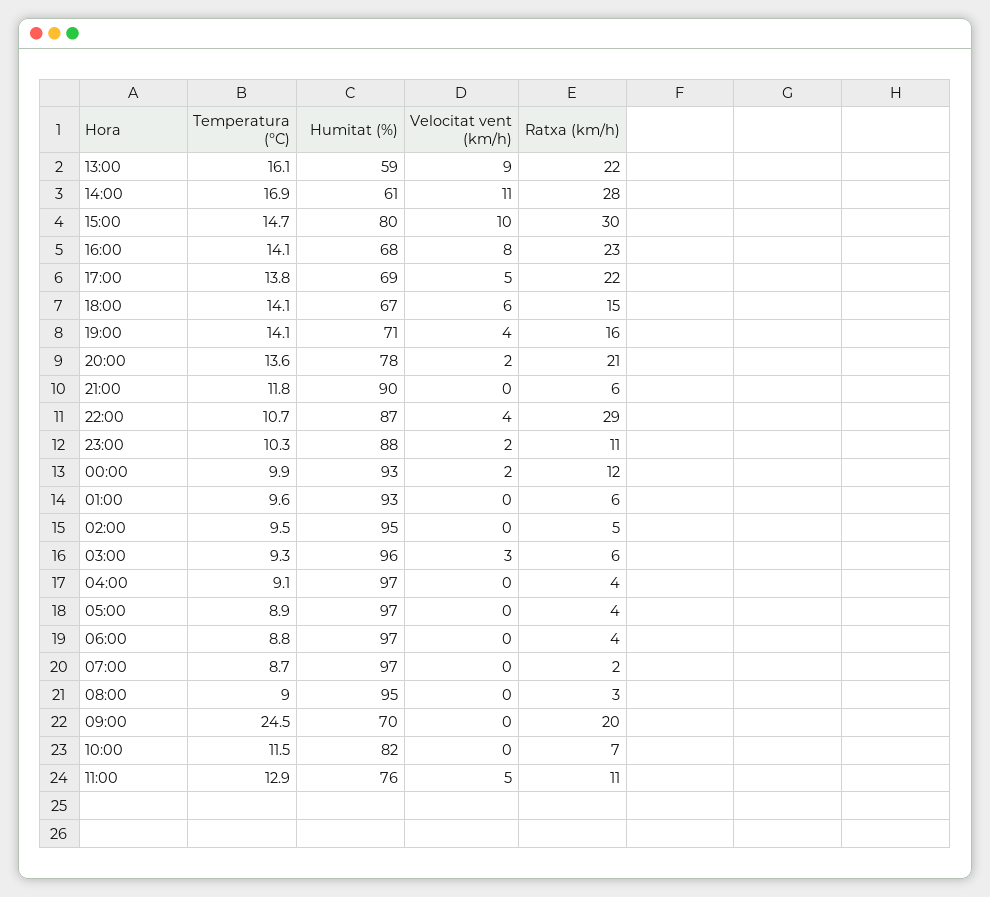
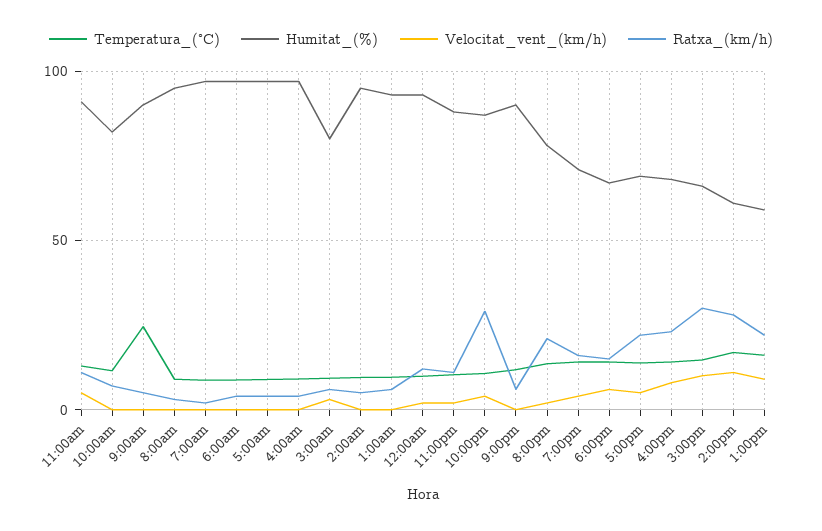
  {
    "Temperatura (°C)": {
      "13:00": 16.1,
      "14:00": 16.9,
      "15:00": 14.7,
      "16:00": 14.1,
      "17:00": 13.8,
      "18:00": 14.1,
      "19:00": 14.1,
      "20:00": 13.6,
      "21:00": 11.8,
      "22:00": 10.7,
      "23:00": 10.3,
      "00:00": 9.9,
      "01:00": 9.6,
      "02:00": 9.5,
      "03:00": 9.3,
      "04:00": 9.1,
      "05:00": 8.9,
      "06:00": 8.8,
      "07:00": 8.7,
      "08:00": 9,
      "09:00": 24.5,
      "10:00": 11.5,
      "11:00": 12.9
    },
    "Humitat (%)": {
      "13:00": 59,
      "14:00": 61,
-     "15:00": 80,
+     "15:00": 65,
      "16:00": 68,
      "17:00": 69,
      "18:00": 67,
      "19:00": 71,
      "20:00": 78,
      "21:00": 90,
      "22:00": 87,
      "23:00": 88,
      "00:00": 93,
      "01:00": 93,
      "02:00": 95,
-     "03:00": 96,
+     "03:00": 80,
      "04:00": 97,
      "05:00": 97,
      "06:00": 97,
      "07:00": 97,
      "08:00": 95,
-     "09:00": 70,
+     "09:00": 90,
      "10:00": 82,
-     "11:00": 76
+     "11:00": 90
    },
    "Velocitat vent (km/h)": {
      "13:00": 9,
      "14:00": 11,
      "15:00": 10,
      "16:00": 8,
      "17:00": 5,
      "18:00": 6,
      "19:00": 4,
      "20:00": 2,
      "21:00": 0,
      "22:00": 4,
      "23:00": 2,
      "00:00": 2,
      "01:00": 0,
      "02:00": 0,
      "03:00": 3,
      "04:00": 0,
      "05:00": 0,
      "06:00": 0,
      "07:00": 0,
      "08:00": 0,
      "09:00": 0,
      "10:00": 0,
      "11:00": 5
    },
    "Ratxa (km/h)": {
      "13:00": 22,
      "14:00": 28,
      "15:00": 30,
      "16:00": 23,
      "17:00": 22,
      "18:00": 15,
      "19:00": 16,
      "20:00": 21,
      "21:00": 6,
      "22:00": 29,
      "23:00": 11,
      "00:00": 12,
      "01:00": 6,
      "02:00": 5,
      "03:00": 6,
      "04:00": 4,
      "05:00": 4,
      "06:00": 4,
      "07:00": 2,
      "08:00": 3,
-     "09:00": 20,
+     "09:00": 5,
      "10:00": 7,
      "11:00": 11
    }
  }

